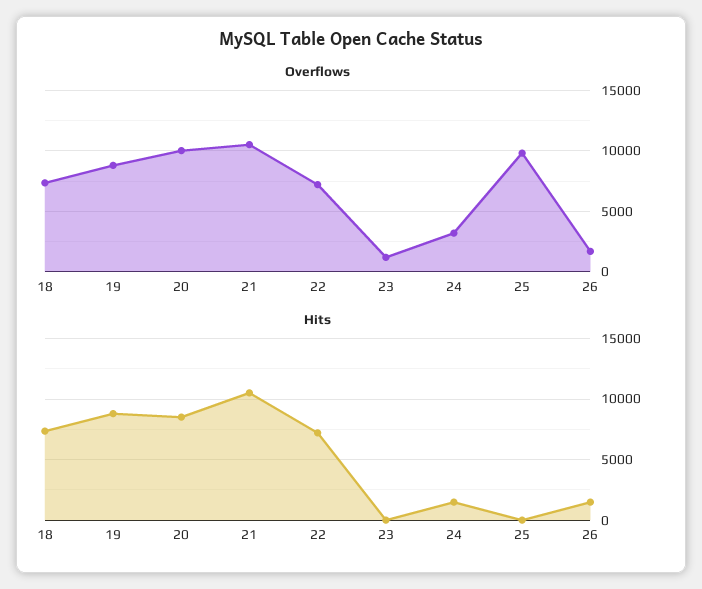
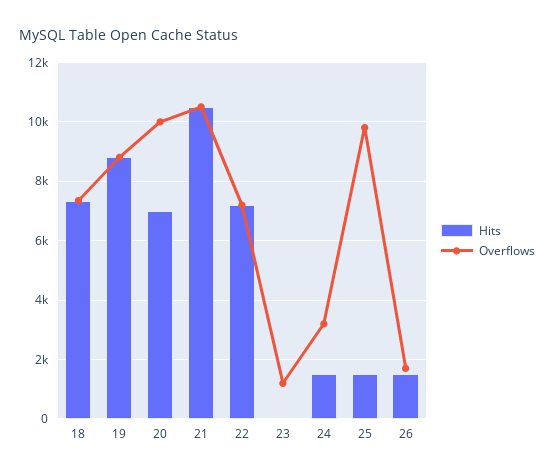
  {
    "Overflows": {
      "18": 7250,
      "19": 8750,
      "20": 10000,
      "21": 10500,
      "22": 7250,
      "23": 1250,
      "24": 3250,
      "25": 9750,
      "26": 1750
    },
    "Hits": {
      "18": 7250,
      "19": 8750,
-     "20": 8500,
+     "20": 7000,
      "21": 10500,
      "22": 7250,
      "23": 0,
      "24": 1500,
-     "25": 0,
+     "25": 1500,
      "26": 1500
    }
  }

